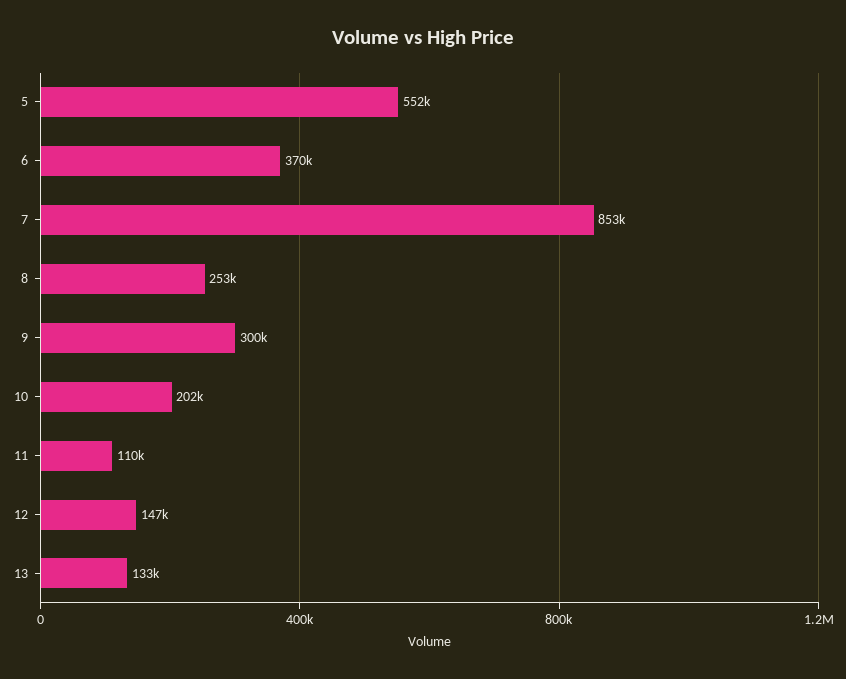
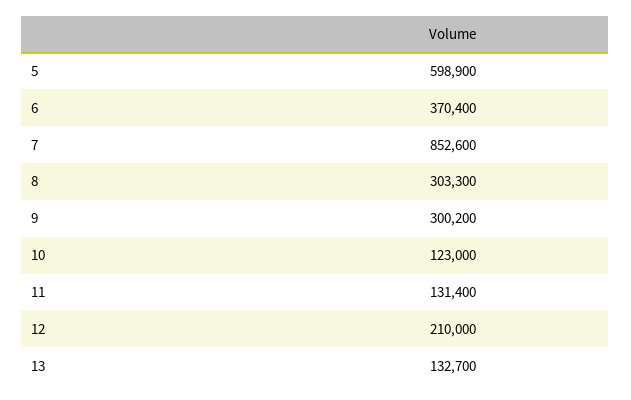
  {
-   "5": 552000,
+   "5": 598900,
    "6": 370400,
    "7": 852600,
-   "8": 253000,
+   "8": 303300,
    "9": 300200,
-   "10": 202000,
+   "10": 123000,
-   "11": 110000,
+   "11": 131400,
-   "12": 147000,
+   "12": 210000,
    "13": 132700
  }

